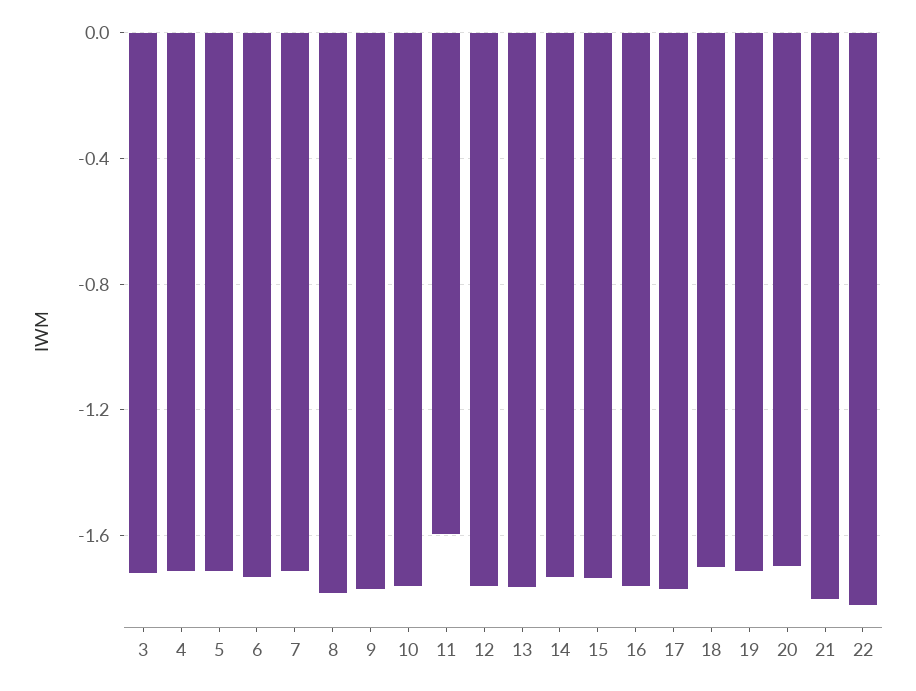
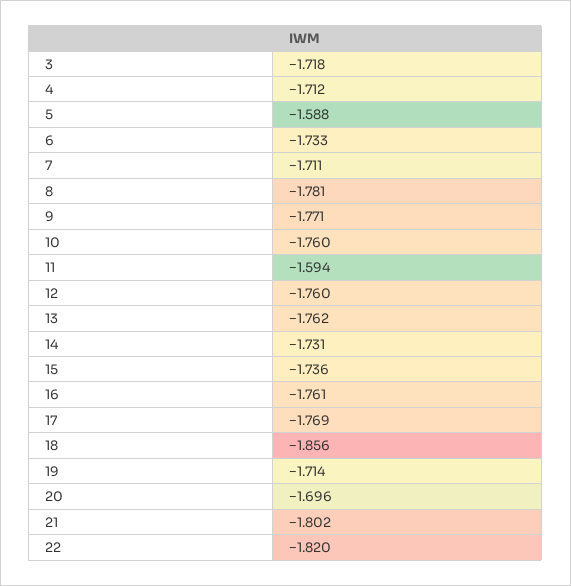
  {
    "3": -1.718,
    "4": -1.712,
-   "5": -1.7,
+   "5": -1.588,
    "6": -1.733,
    "7": -1.711,
    "8": -1.781,
    "9": -1.771,
    "10": -1.76,
    "11": -1.594,
    "12": -1.76,
    "13": -1.762,
    "14": -1.731,
    "15": -1.736,
    "16": -1.761,
    "17": -1.769,
-   "18": -1.7,
+   "18": -1.856,
    "19": -1.714,
    "20": -1.696,
    "21": -1.802,
    "22": -1.82
  }

